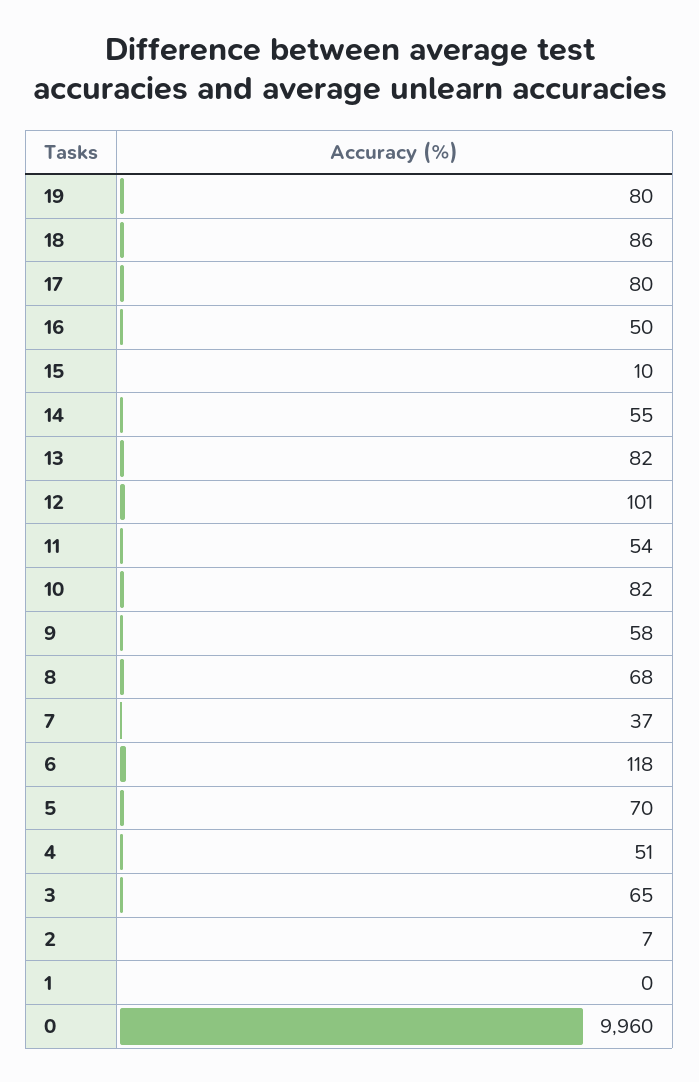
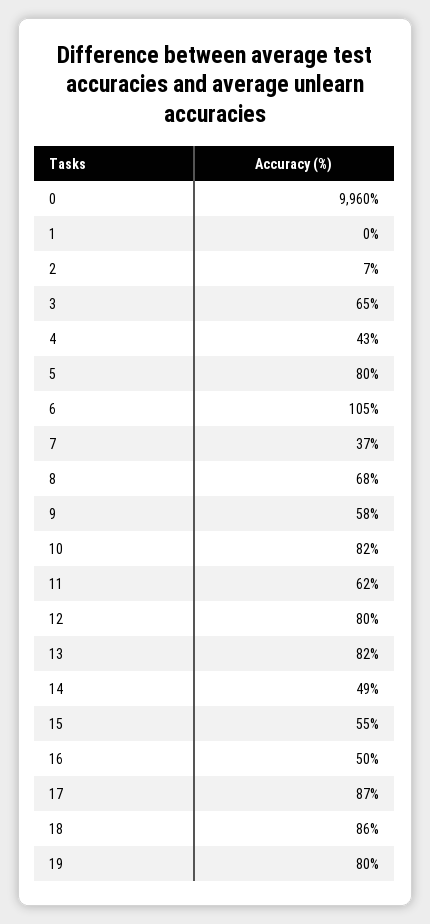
  {
    "19": 80,
    "18": 86,
-   "17": 80,
+   "17": 87,
    "16": 50,
-   "15": 10,
+   "15": 55,
-   "14": 55,
+   "14": 49,
    "13": 82,
-   "12": 101,
+   "12": 80,
-   "11": 54,
+   "11": 62,
    "10": 82,
    "9": 58,
    "8": 68,
    "7": 37,
-   "6": 118,
+   "6": 105,
-   "5": 70,
+   "5": 80,
-   "4": 51,
+   "4": 43,
    "3": 65,
    "2": 7,
    "1": 0,
    "0": 9960
  }

